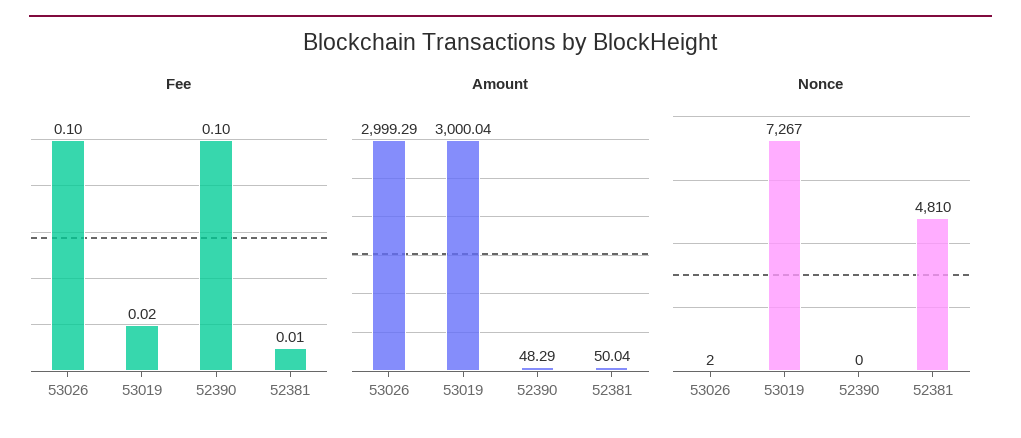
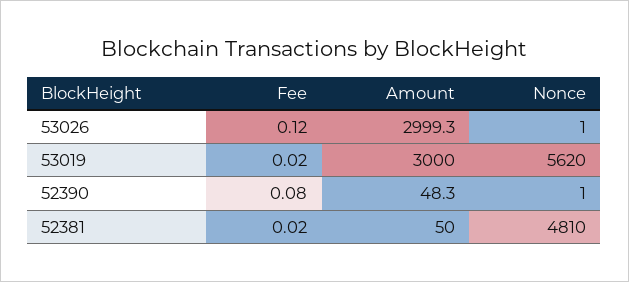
  {
    "Fee": {
-     "53026": 0.1,
+     "53026": 0.12,
      "53019": 0.02,
-     "52390": 0.1,
+     "52390": 0.08,
-     "52381": 0.01
+     "52381": 0.02
    },
    "Amount": {
      "53026": 2999.29,
      "53019": 3000.04,
      "52390": 48.29,
      "52381": 50.04
    },
    "Nonce": {
-     "53026": 2,
+     "53026": 1,
-     "53019": 7267,
+     "53019": 5620,
-     "52390": 0,
+     "52390": 1,
      "52381": 4810
    }
  }

